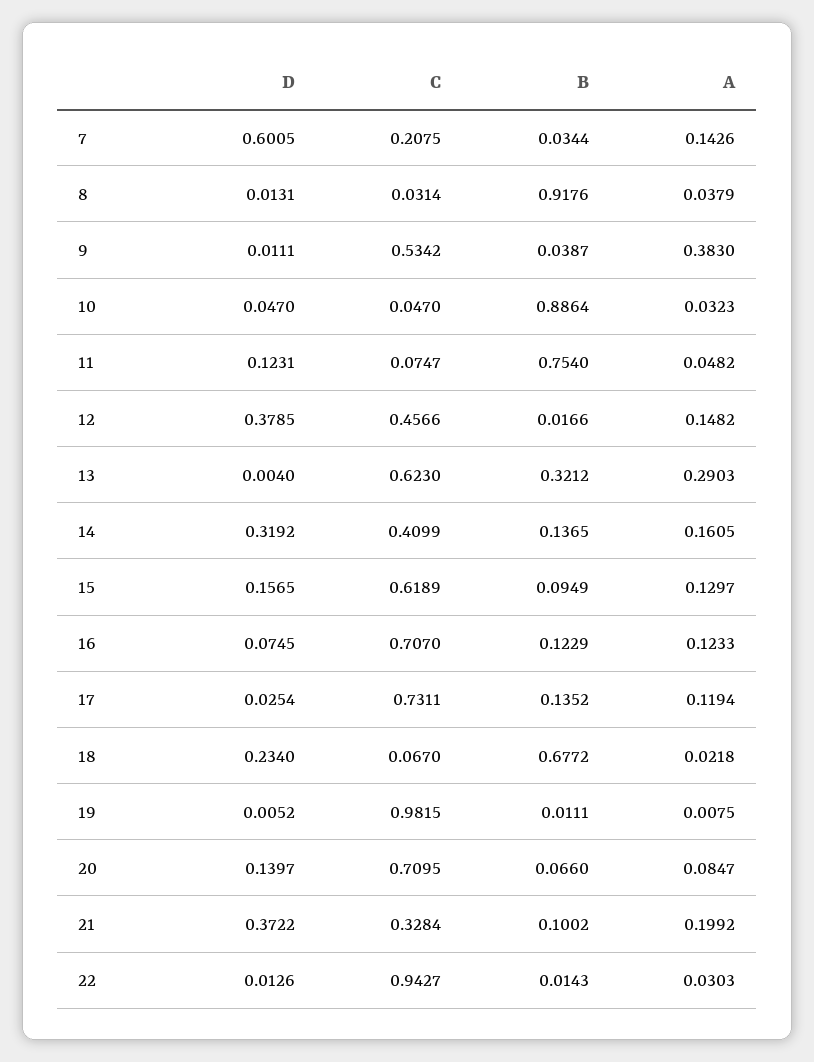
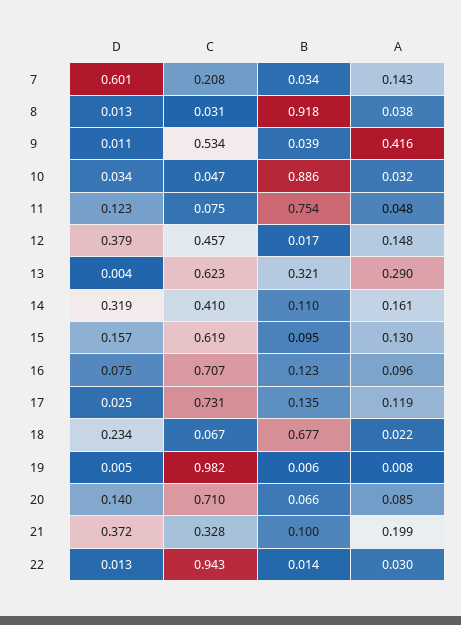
  {
    "D": {
      "7": 0.6005,
      "8": 0.0131,
      "9": 0.0111,
-     "10": 0.047,
+     "10": 0.034,
      "11": 0.1231,
      "12": 0.3785,
      "13": 0.004,
      "14": 0.3192,
      "15": 0.1565,
      "16": 0.0745,
      "17": 0.0254,
      "18": 0.234,
      "19": 0.0052,
      "20": 0.1397,
      "21": 0.3722,
      "22": 0.0126
    },
    "C": {
      "7": 0.2075,
      "8": 0.0314,
      "9": 0.5342,
      "10": 0.047,
      "11": 0.0747,
      "12": 0.4566,
      "13": 0.623,
      "14": 0.4099,
      "15": 0.6189,
      "16": 0.707,
      "17": 0.7311,
      "18": 0.067,
      "19": 0.9815,
      "20": 0.7095,
      "21": 0.3284,
      "22": 0.9427
    },
    "B": {
      "7": 0.0344,
      "8": 0.9176,
      "9": 0.0387,
      "10": 0.8864,
      "11": 0.754,
      "12": 0.0166,
      "13": 0.3212,
-     "14": 0.1365,
+     "14": 0.11,
      "15": 0.0949,
      "16": 0.1229,
      "17": 0.1352,
      "18": 0.6772,
-     "19": 0.0111,
+     "19": 0.006,
      "20": 0.066,
      "21": 0.1002,
      "22": 0.0143
    },
    "A": {
      "7": 0.1426,
      "8": 0.0379,
-     "9": 0.383,
+     "9": 0.416,
      "10": 0.0323,
      "11": 0.0482,
      "12": 0.1482,
      "13": 0.2903,
      "14": 0.1605,
      "15": 0.1297,
-     "16": 0.1233,
+     "16": 0.096,
      "17": 0.1194,
      "18": 0.0218,
      "19": 0.0075,
      "20": 0.0847,
      "21": 0.1992,
      "22": 0.0303
    }
  }

